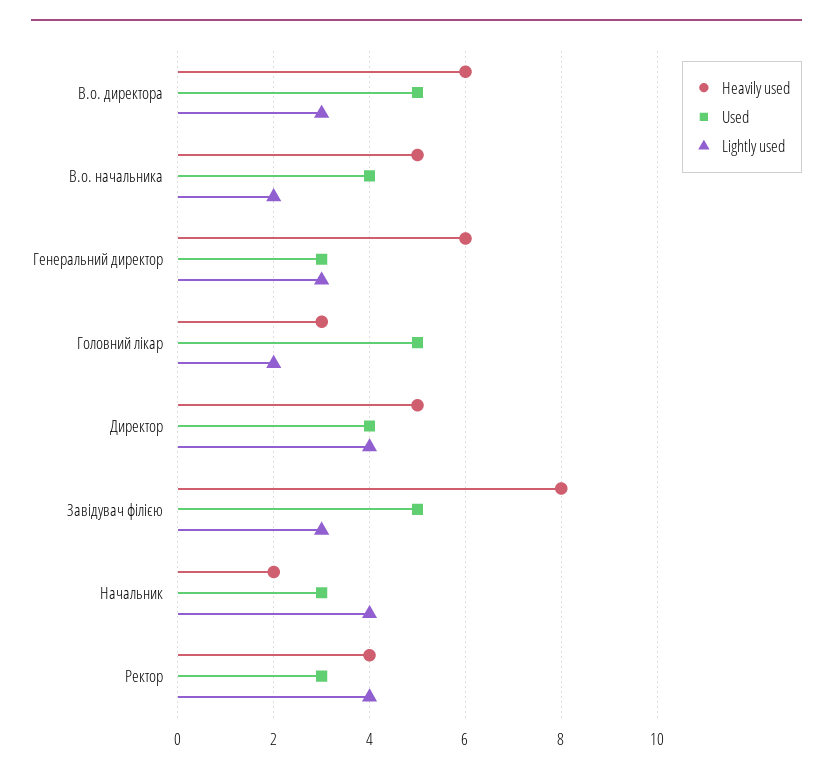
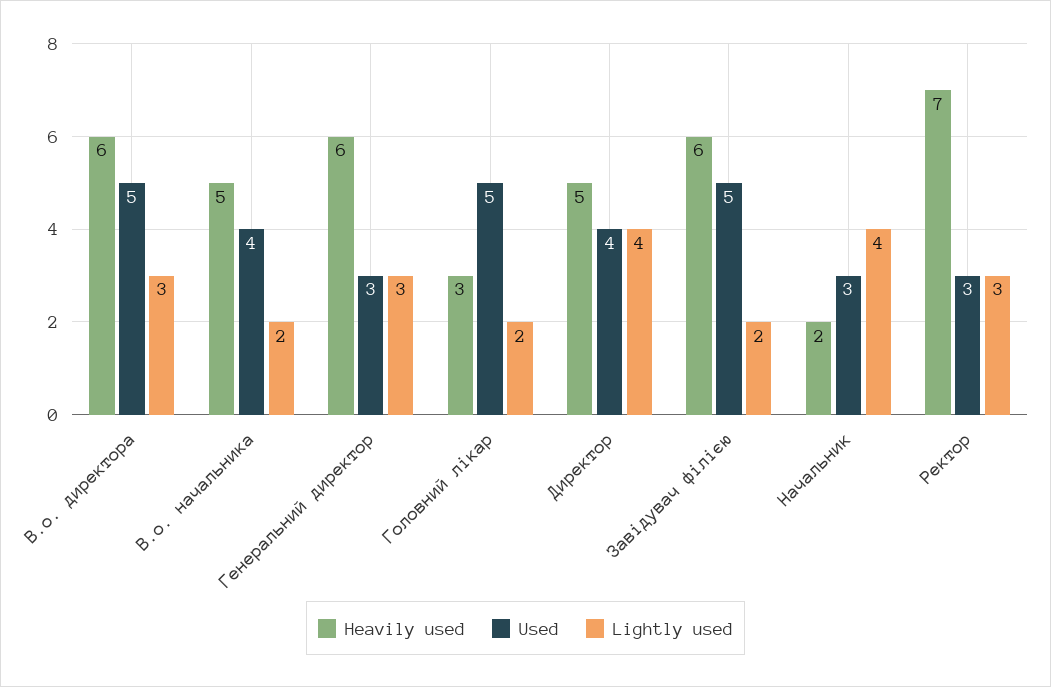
  {
    "Heavily used": {
      "В.о. директора": 6,
      "В.о. начальника": 5,
      "Генеральний директор": 6,
      "Головний лікар": 3,
      "Директор": 5,
-     "Завідувач філією": 8,
+     "Завідувач філією": 6,
      "Начальник": 2,
-     "Ректор": 4
+     "Ректор": 7
    },
    "Used": {
      "В.о. директора": 5,
      "В.о. начальника": 4,
      "Генеральний директор": 3,
      "Головний лікар": 5,
      "Директор": 4,
      "Завідувач філією": 5,
      "Начальник": 3,
      "Ректор": 3
    },
    "Lightly used": {
      "В.о. директора": 3,
      "В.о. начальника": 2,
      "Генеральний директор": 3,
      "Головний лікар": 2,
      "Директор": 4,
-     "Завідувач філією": 3,
+     "Завідувач філією": 2,
      "Начальник": 4,
-     "Ректор": 4
+     "Ректор": 3
    }
  }

